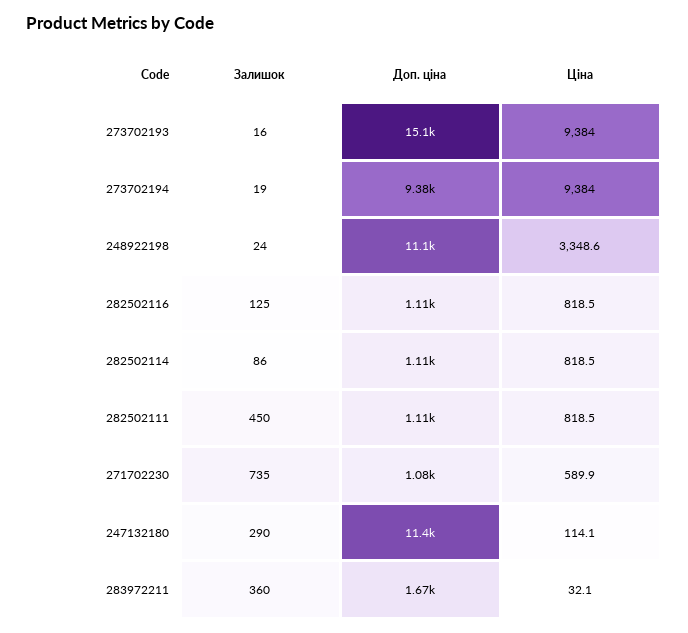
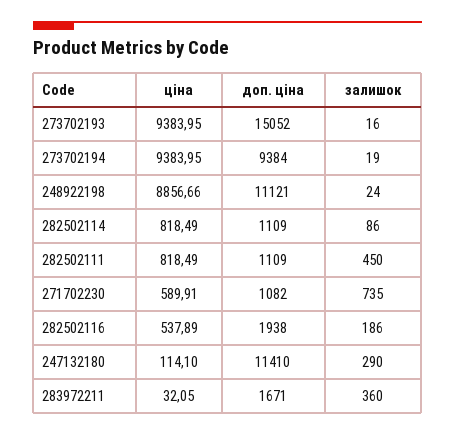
  {
    "Залишок": {
      "273702193": 16,
      "273702194": 19,
      "248922198": 24,
-     "282502116": 125,
+     "282502116": 186,
      "282502114": 86,
      "282502111": 450,
      "271702230": 735,
      "247132180": 290,
      "283972211": 360
    },
    "Доп. ціна": {
      "273702193": 15052,
      "273702194": 9384,
      "248922198": 11121,
-     "282502116": 1110,
+     "282502116": 1938,
      "282502114": 1109,
      "282502111": 1109,
      "271702230": 1082,
      "247132180": 11410,
      "283972211": 1671
    },
    "Ціна": {
      "273702193": 9383.95,
      "273702194": 9383.95,
-     "248922198": 3348.6,
+     "248922198": 8856.66,
-     "282502116": 818.5,
+     "282502116": 537.89,
      "282502114": 818.49,
      "282502111": 818.49,
      "271702230": 589.91,
      "247132180": 114.1,
      "283972211": 32.05
    }
  }

